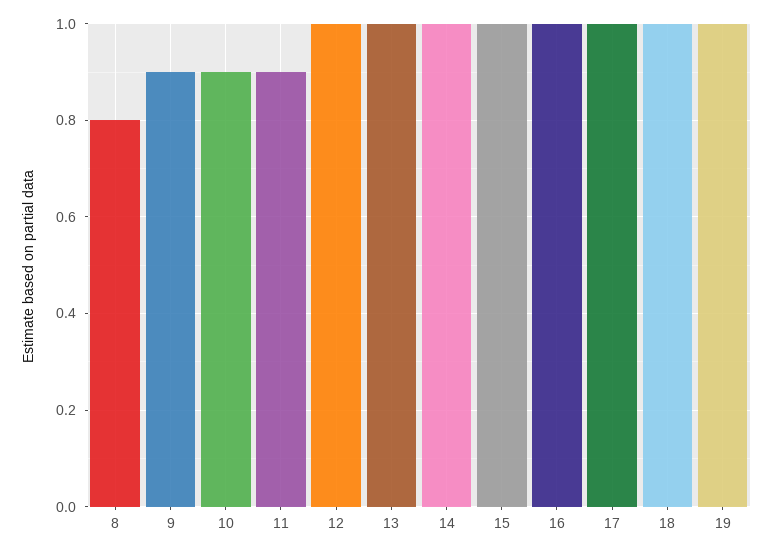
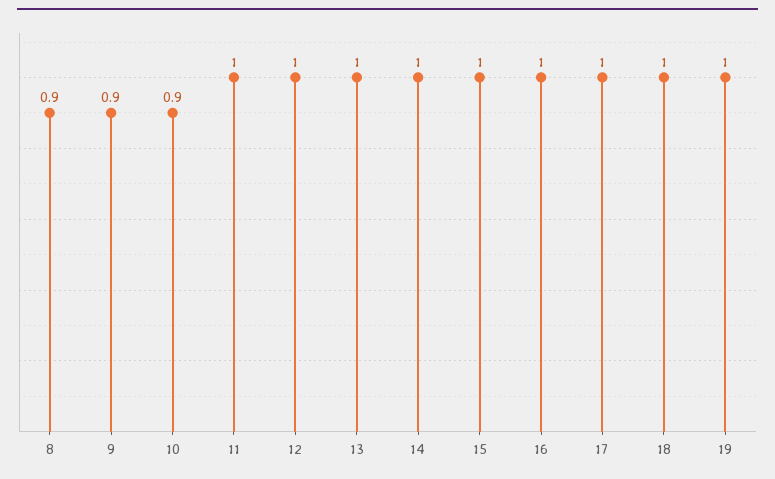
  {
-   "8": 0.8,
+   "8": 0.9,
    "9": 0.9,
    "10": 0.9,
-   "11": 0.9,
+   "11": 1,
    "12": 1,
    "13": 1,
    "14": 1,
    "15": 1,
    "16": 1,
    "17": 1,
    "18": 1,
    "19": 1
  }

